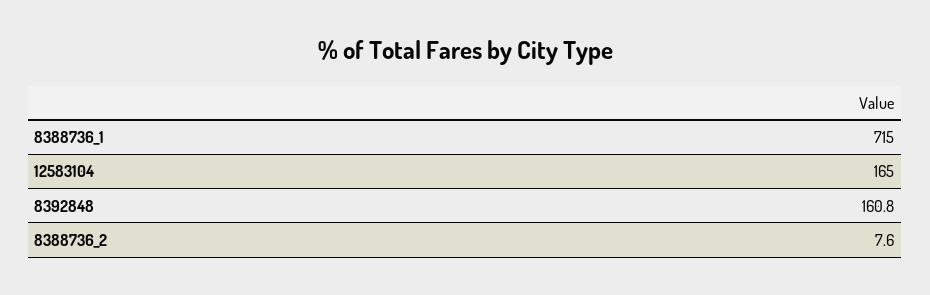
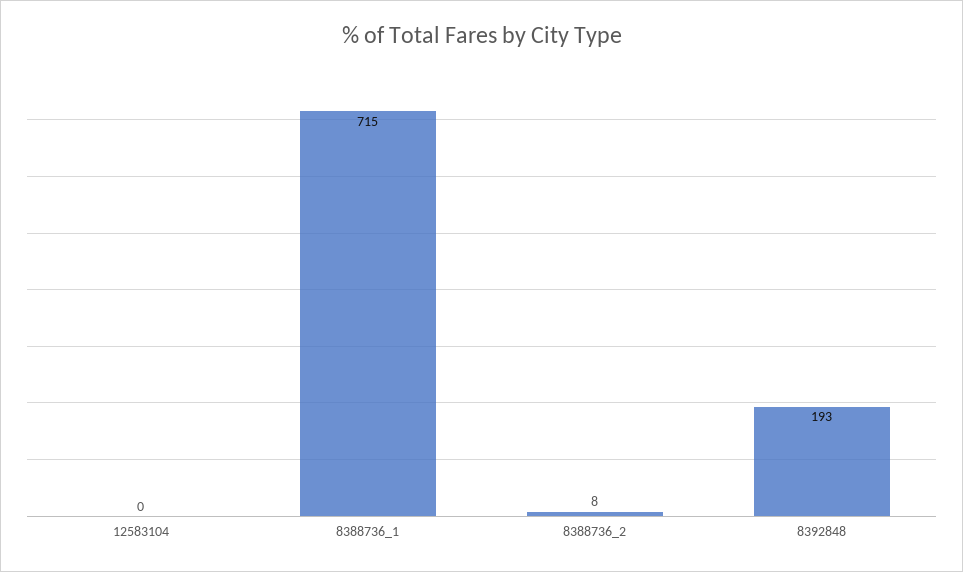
  {
    "8388736_1": 715,
-   "12583104": 165,
+   "12583104": 0,
-   "8392848": 160.8,
+   "8392848": 193,
    "8388736_2": 7.6
  }

